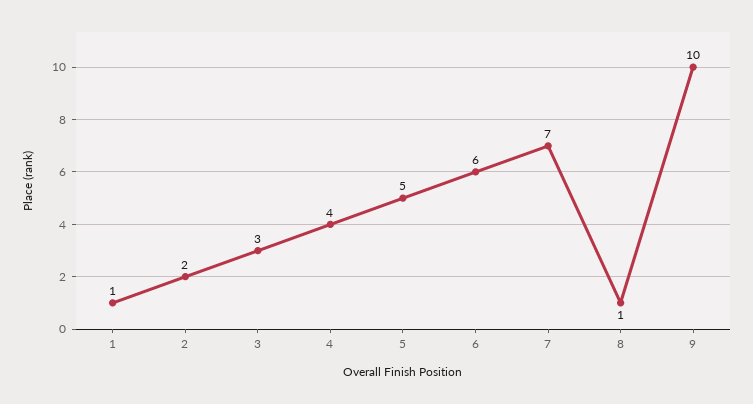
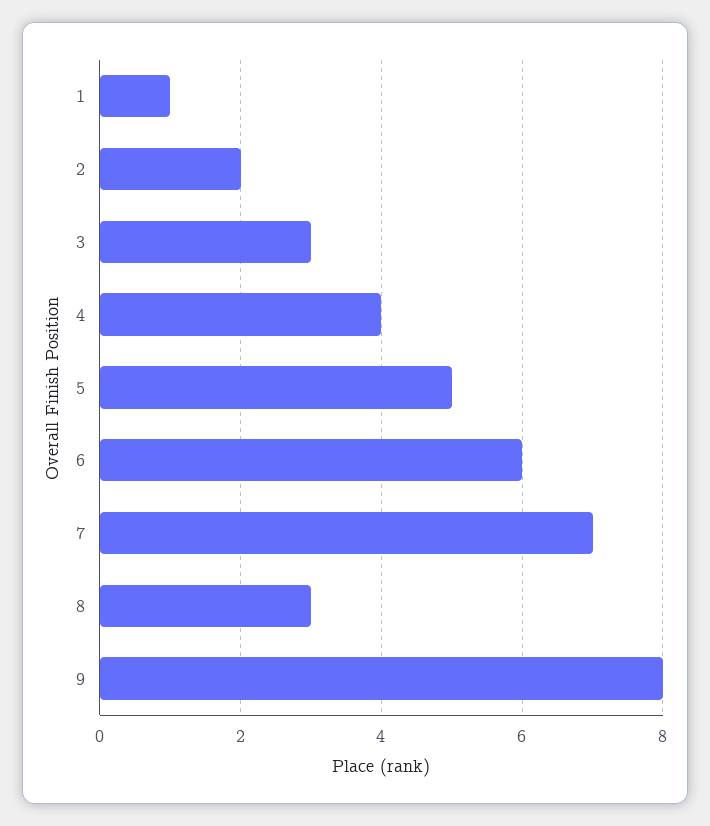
  {
    "1": 1,
    "2": 2,
    "3": 3,
    "4": 4,
    "5": 5,
    "6": 6,
    "7": 7,
-   "8": 1,
+   "8": 3,
-   "9": 10
+   "9": 8
  }

